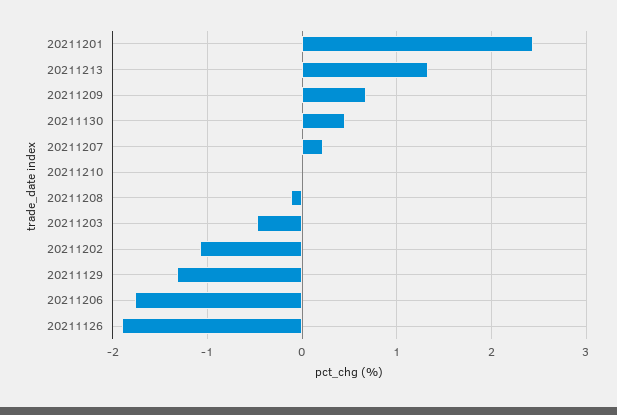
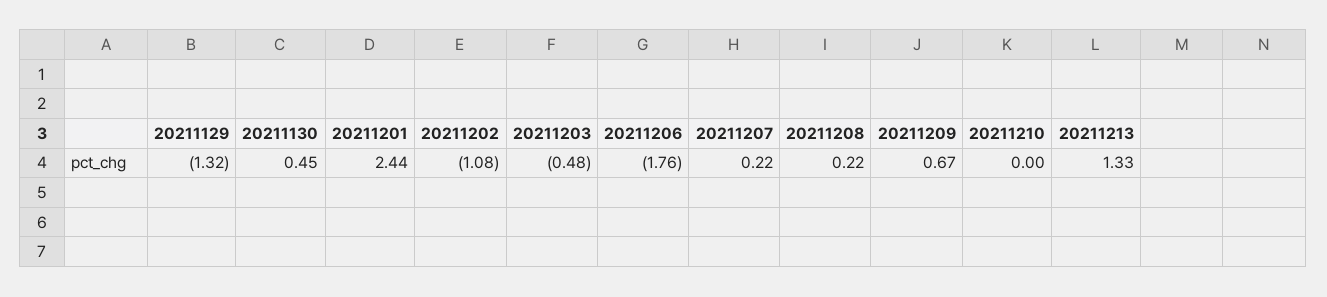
  {
    "20211201": 2.44,
    "20211213": 1.33,
    "20211209": 0.67,
    "20211130": 0.45,
    "20211207": 0.22,
    "20211210": 0,
-   "20211208": -0.1,
+   "20211208": 0.22,
    "20211203": -0.48,
    "20211202": -1.08,
    "20211129": -1.32,
-   "20211206": -1.76,
+   "20211206": -1.76
-   "20211126": -1.9
  }

